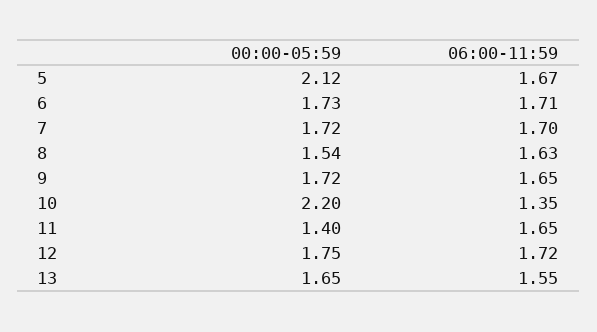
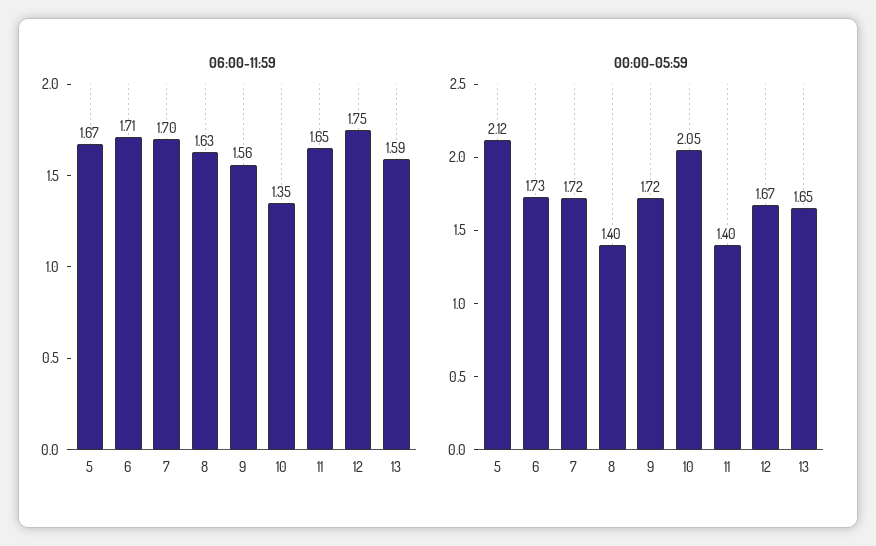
  {
    "00:00-05:59": {
      "5": 2.12,
      "6": 1.73,
      "7": 1.72,
-     "8": 1.54,
+     "8": 1.4,
      "9": 1.72,
-     "10": 2.2,
+     "10": 2.05,
      "11": 1.4,
-     "12": 1.75,
+     "12": 1.67,
      "13": 1.65
    },
    "06:00-11:59": {
      "5": 1.67,
      "6": 1.71,
      "7": 1.7,
      "8": 1.63,
-     "9": 1.65,
+     "9": 1.56,
      "10": 1.35,
      "11": 1.65,
-     "12": 1.72,
+     "12": 1.75,
-     "13": 1.55
+     "13": 1.59
    }
  }

